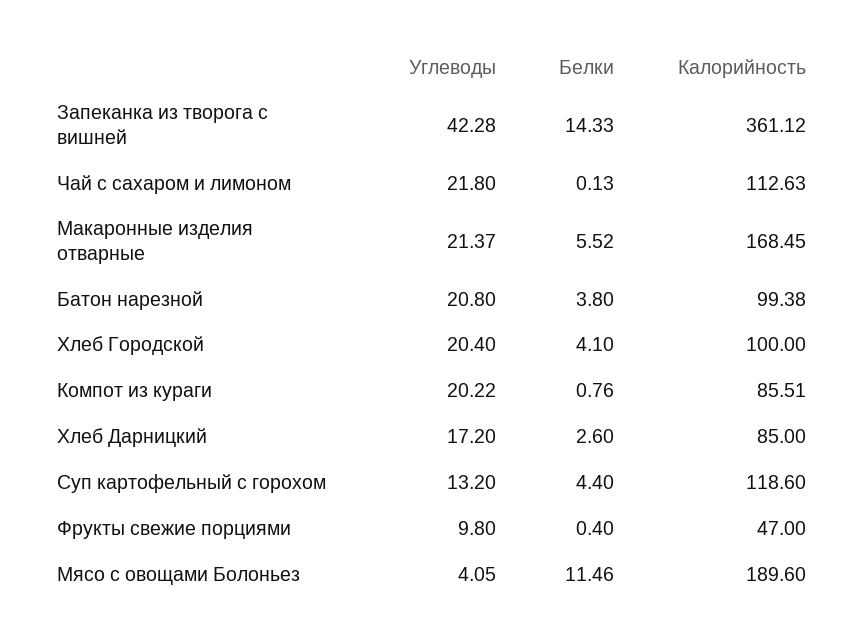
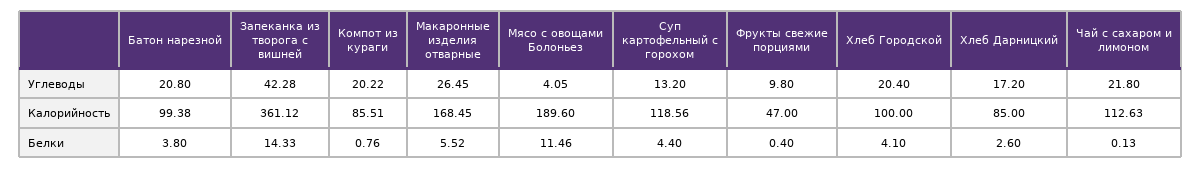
  {
    "Углеводы": {
      "Запеканка из творога с вишней": 42.28,
      "Чай с сахаром и лимоном": 21.8,
-     "Макаронные изделия отварные": 21.37,
+     "Макаронные изделия отварные": 26.45,
      "Батон нарезной": 20.8,
      "Хлеб Городской": 20.4,
      "Компот из кураги": 20.22,
      "Хлеб Дарницкий": 17.2,
      "Суп картофельный с горохом": 13.2,
      "Фрукты свежие порциями": 9.8,
      "Мясо с овощами Болоньез": 4.05
    },
    "Белки": {
      "Запеканка из творога с вишней": 14.33,
      "Чай с сахаром и лимоном": 0.13,
      "Макаронные изделия отварные": 5.52,
      "Батон нарезной": 3.8,
      "Хлеб Городской": 4.1,
      "Компот из кураги": 0.76,
      "Хлеб Дарницкий": 2.6,
      "Суп картофельный с горохом": 4.4,
      "Фрукты свежие порциями": 0.4,
      "Мясо с овощами Болоньез": 11.46
    },
    "Калорийность": {
      "Запеканка из творога с вишней": 361.12,
      "Чай с сахаром и лимоном": 112.63,
      "Макаронные изделия отварные": 168.45,
      "Батон нарезной": 99.38,
      "Хлеб Городской": 100,
      "Компот из кураги": 85.51,
      "Хлеб Дарницкий": 85,
-     "Суп картофельный с горохом": 118.6,
+     "Суп картофельный с горохом": 118.56,
      "Фрукты свежие порциями": 47,
      "Мясо с овощами Болоньез": 189.6
    }
  }

